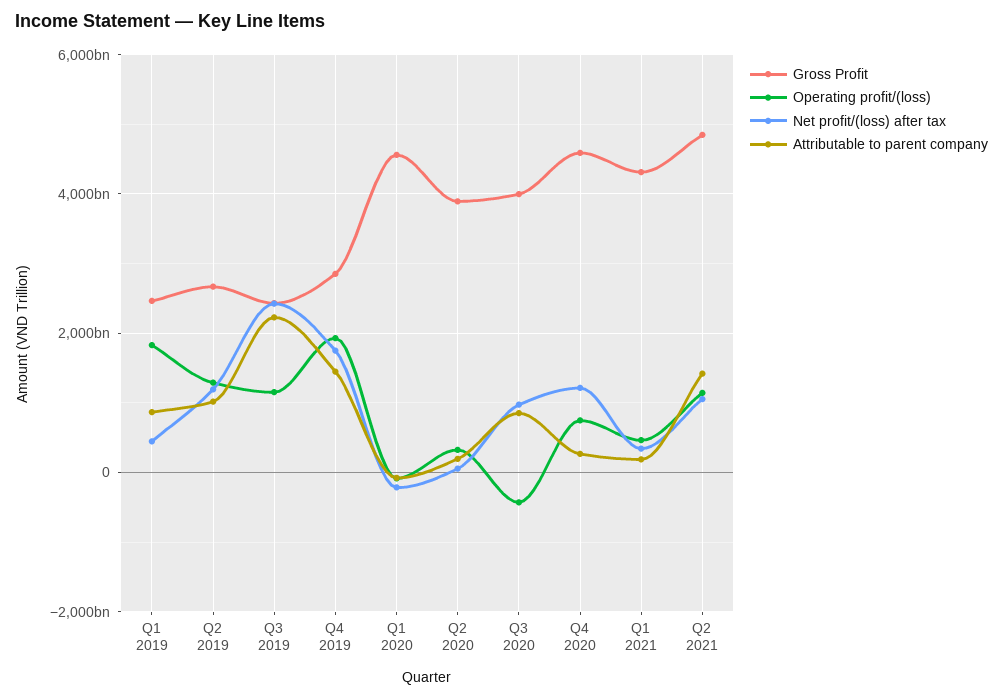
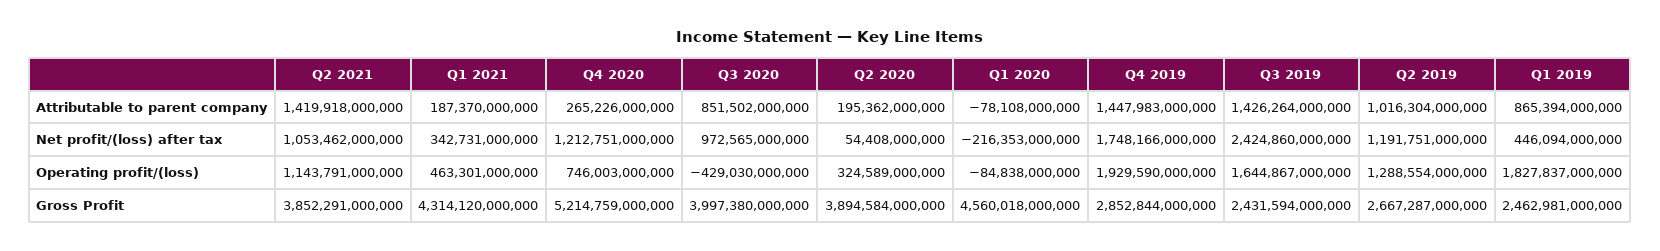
  {
    "Gross Profit": {
      "Q1 2019": 2462981000000,
      "Q2 2019": 2667287000000,
      "Q3 2019": 2431594000000,
      "Q4 2019": 2852844000000,
      "Q1 2020": 4560018000000,
      "Q2 2020": 3894584000000,
      "Q3 2020": 3997380000000,
-     "Q4 2020": 4600000000000,
+     "Q4 2020": 5214759000000,
      "Q1 2021": 4314120000000,
-     "Q2 2021": 4800000000000
+     "Q2 2021": 3852291000000
    },
    "Operating profit/(loss)": {
      "Q1 2019": 1827837000000,
      "Q2 2019": 1288554000000,
-     "Q3 2019": 1200000000000,
+     "Q3 2019": 1644867000000,
      "Q4 2019": 1929590000000,
      "Q1 2020": -84838000000,
      "Q2 2020": 324589000000,
      "Q3 2020": -429030000000,
      "Q4 2020": 746003000000,
      "Q1 2021": 463301000000,
      "Q2 2021": 1143791000000
    },
    "Net profit/(loss) after tax": {
      "Q1 2019": 446094000000,
      "Q2 2019": 1191751000000,
      "Q3 2019": 2424860000000,
      "Q4 2019": 1748166000000,
      "Q1 2020": -216353000000,
      "Q2 2020": 54408000000,
      "Q3 2020": 972565000000,
      "Q4 2020": 1212751000000,
      "Q1 2021": 342731000000,
      "Q2 2021": 1053462000000
    },
    "Attributable to parent company": {
      "Q1 2019": 865394000000,
      "Q2 2019": 1016304000000,
-     "Q3 2019": 2200000000000,
+     "Q3 2019": 1426264000000,
      "Q4 2019": 1447983000000,
      "Q1 2020": -78108000000,
      "Q2 2020": 195362000000,
      "Q3 2020": 851502000000,
      "Q4 2020": 265226000000,
      "Q1 2021": 187370000000,
      "Q2 2021": 1419918000000
    }
  }

